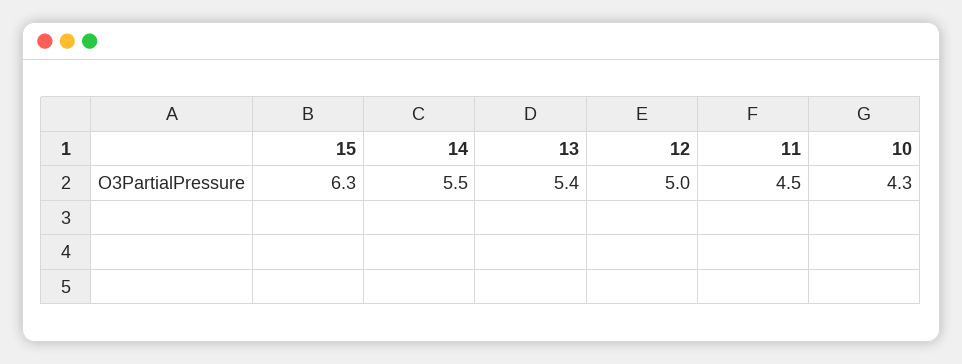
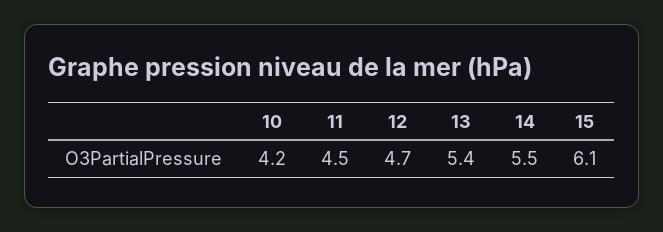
  {
-   "15": 6.3,
+   "15": 6.1,
    "14": 5.5,
    "13": 5.4,
-   "12": 5,
+   "12": 4.7,
    "11": 4.5,
-   "10": 4.3
+   "10": 4.2
  }

